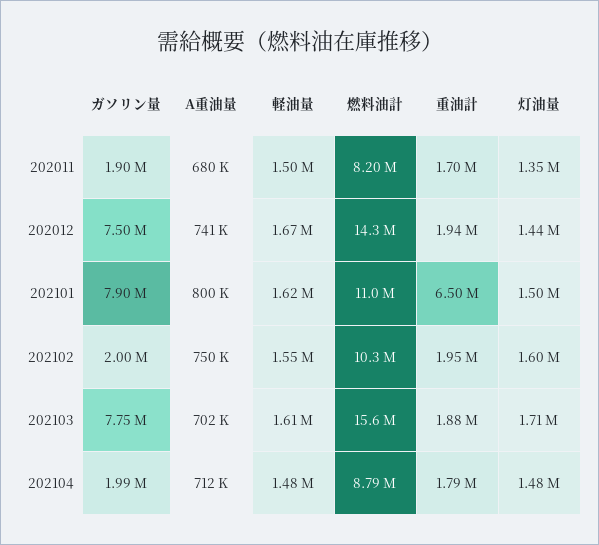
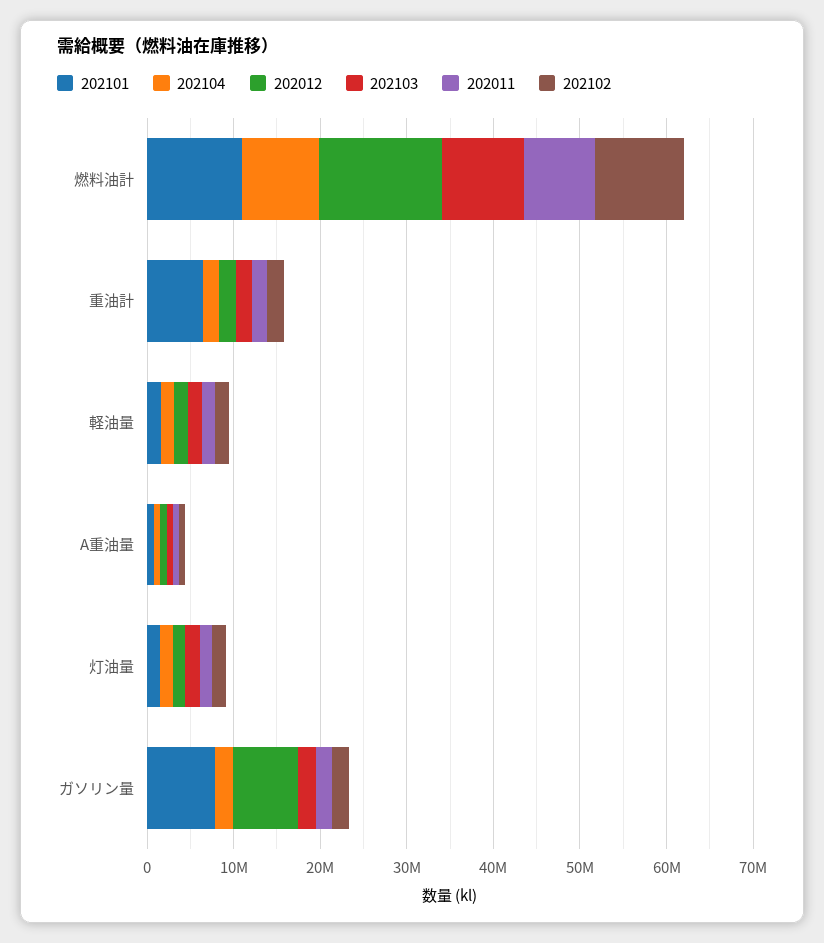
  {
    "202011": {
      "ガソリン量": 1900000,
      "A重油量": 680000,
      "軽油量": 1500000,
      "燃料油計": 8200000,
      "重油計": 1700000,
      "灯油量": 1350000
    },
    "202012": {
      "ガソリン量": 7500000,
      "A重油量": 741000,
      "軽油量": 1670000,
      "燃料油計": 14300000,
      "重油計": 1940000,
      "灯油量": 1440000
    },
    "202101": {
      "ガソリン量": 7900000,
      "A重油量": 800000,
      "軽油量": 1620000,
      "燃料油計": 11000000,
      "重油計": 6500000,
      "灯油量": 1500000
    },
    "202102": {
      "ガソリン量": 2000000,
      "A重油量": 750000,
      "軽油量": 1550000,
      "燃料油計": 10300000,
      "重油計": 1950000,
      "灯油量": 1600000
    },
    "202103": {
-     "ガソリン量": 7750000,
+     "ガソリン量": 2000000,
      "A重油量": 702000,
      "軽油量": 1610000,
-     "燃料油計": 15600000,
+     "燃料油計": 10000000,
      "重油計": 1880000,
      "灯油量": 1710000
    },
    "202104": {
      "ガソリン量": 1990000,
      "A重油量": 712000,
      "軽油量": 1480000,
      "燃料油計": 8790000,
      "重油計": 1790000,
      "灯油量": 1480000
    }
  }

